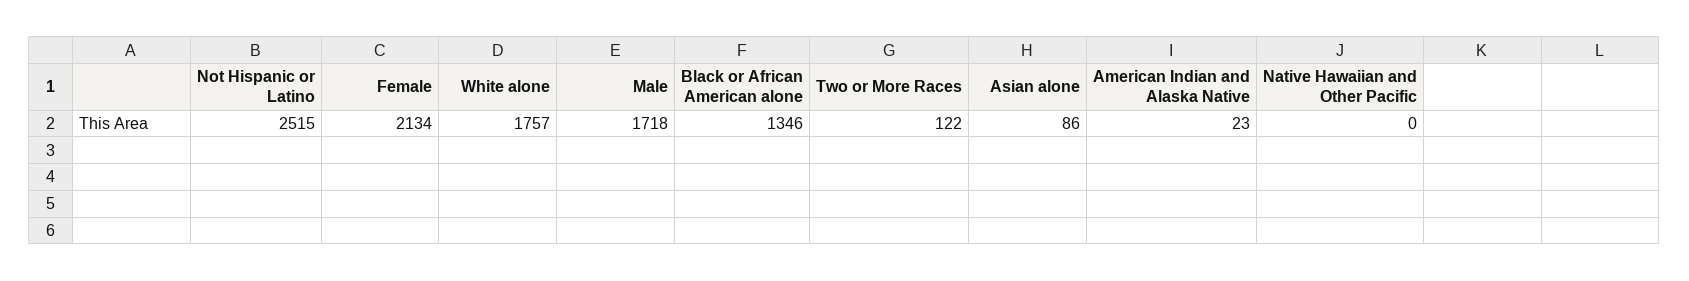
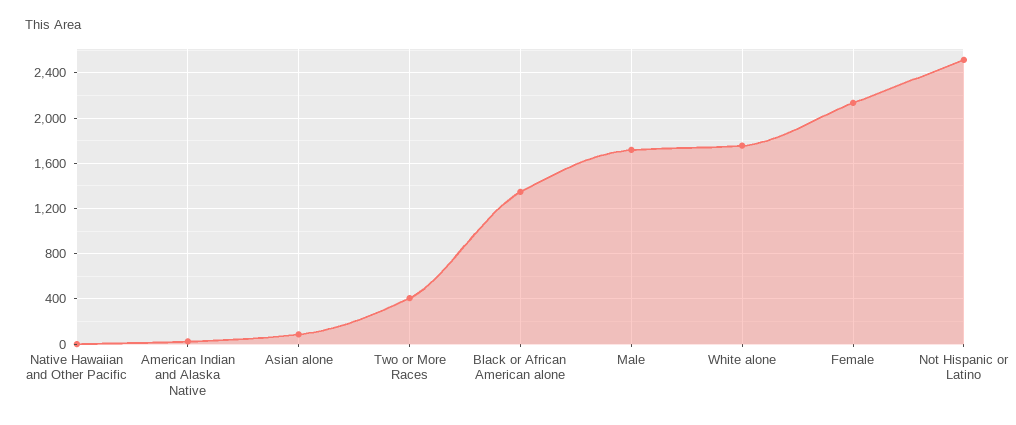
  {
    "Not Hispanic or Latino": 2515,
    "Female": 2134,
    "White alone": 1757,
    "Male": 1718,
    "Black or African American alone": 1346,
-   "Two or More Races": 122,
+   "Two or More Races": 400,
    "Asian alone": 86,
    "American Indian and Alaska Native": 23,
    "Native Hawaiian and Other Pacific": 0
  }

